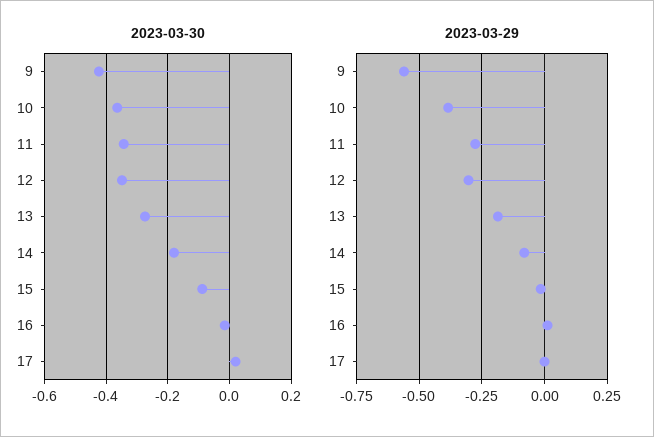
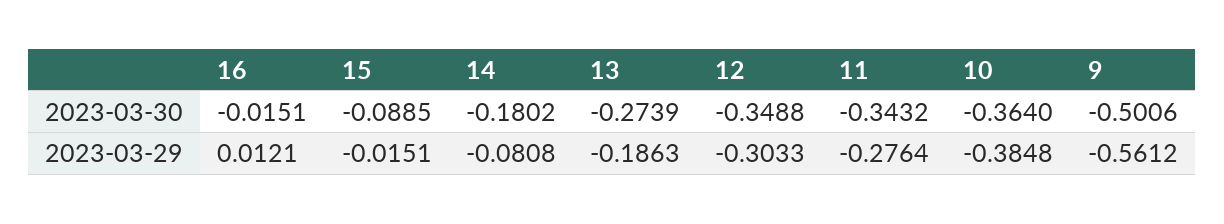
  {
    "2023-03-30": {
-     "9": -0.42,
+     "9": -0.5006,
      "10": -0.364,
      "11": -0.3432,
      "12": -0.3488,
      "13": -0.2739,
      "14": -0.1802,
      "15": -0.0885,
-     "16": -0.0151,
+     "16": -0.0151
-     "17": 0.02
    },
    "2023-03-29": {
      "9": -0.5612,
      "10": -0.3848,
      "11": -0.2764,
      "12": -0.3033,
      "13": -0.1863,
      "14": -0.0808,
      "15": -0.0151,
-     "16": 0.0121,
+     "16": 0.0121
-     "17": 0
    }
  }

